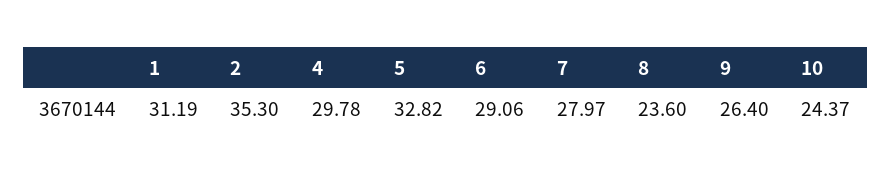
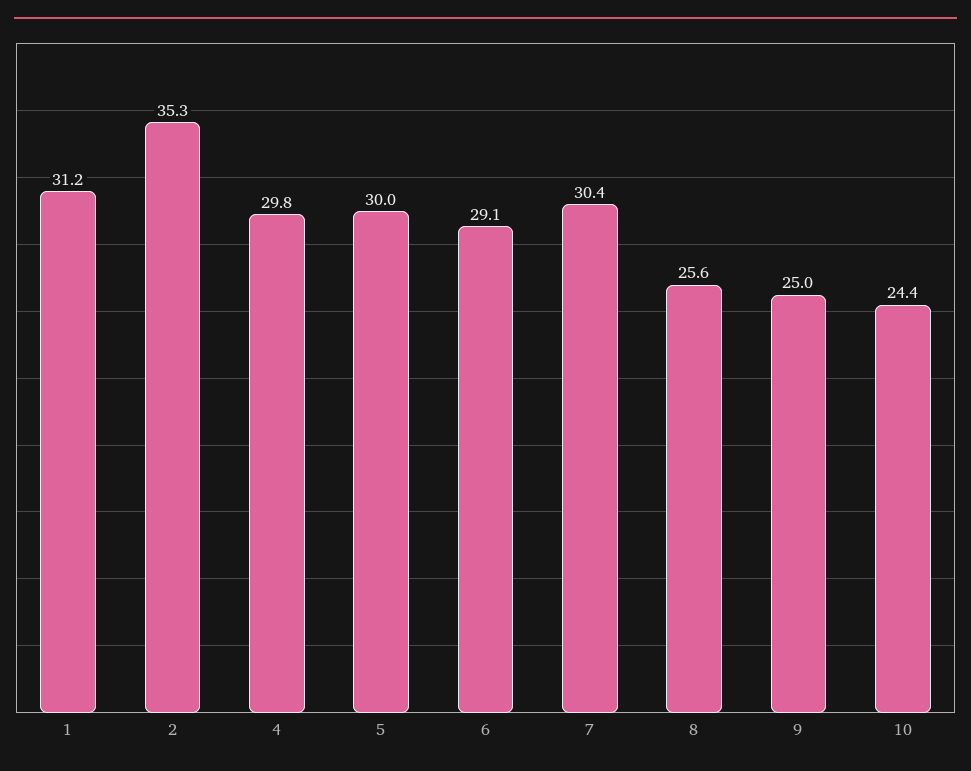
  {
    "1": 31.19,
    "2": 35.3,
    "4": 29.78,
-   "5": 32.82,
+   "5": 30,
    "6": 29.06,
-   "7": 27.97,
+   "7": 30.4,
-   "8": 23.6,
+   "8": 25.6,
-   "9": 26.4,
+   "9": 25,
    "10": 24.37
  }

